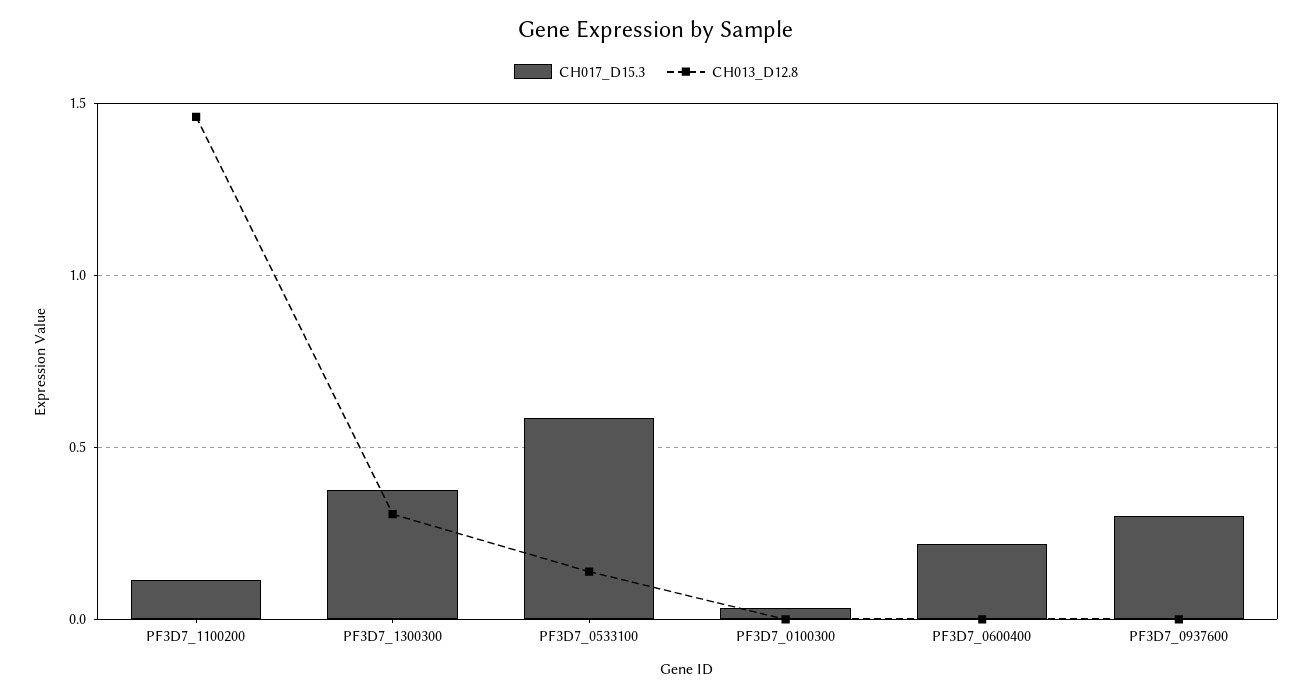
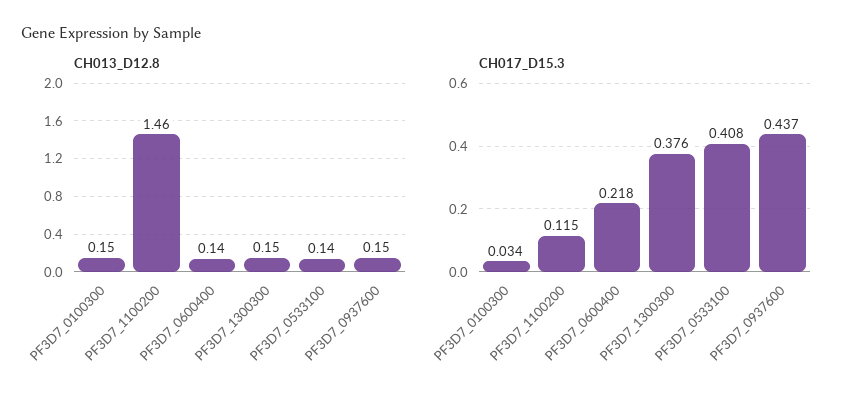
  {
    "CH017_D15.3": {
      "PF3D7_1100200": 0.115,
      "PF3D7_1300300": 0.376,
-     "PF3D7_0533100": 0.6,
+     "PF3D7_0533100": 0.408,
      "PF3D7_0100300": 0.034,
      "PF3D7_0600400": 0.218,
-     "PF3D7_0937600": 0.3
+     "PF3D7_0937600": 0.437
    },
    "CH013_D12.8": {
      "PF3D7_1100200": 1.46,
-     "PF3D7_1300300": 0.3,
+     "PF3D7_1300300": 0.15,
      "PF3D7_0533100": 0.14,
-     "PF3D7_0100300": 0,
+     "PF3D7_0100300": 0.15,
-     "PF3D7_0600400": 0,
+     "PF3D7_0600400": 0.14,
-     "PF3D7_0937600": 0
+     "PF3D7_0937600": 0.15
    }
  }

